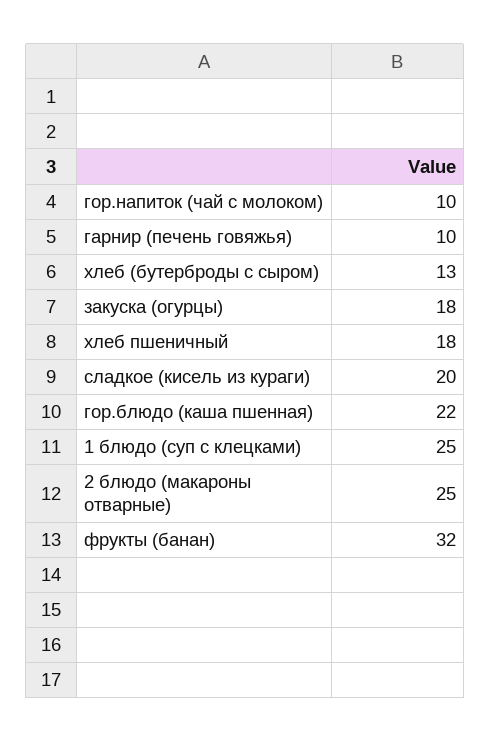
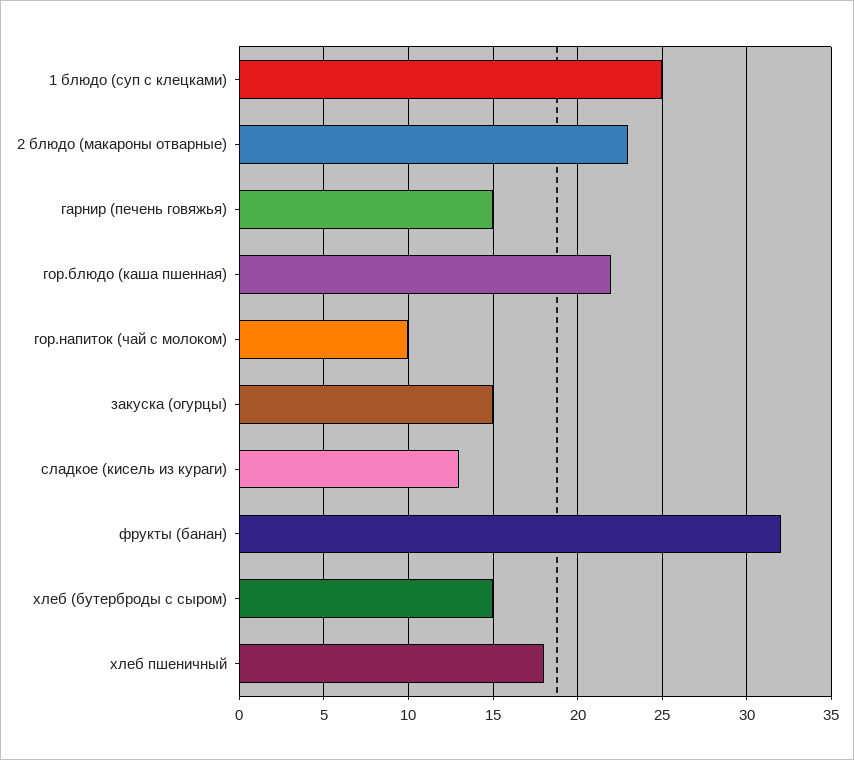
  {
    "гор.напиток (чай с молоком)": 10,
-   "гарнир (печень говяжья)": 10,
+   "гарнир (печень говяжья)": 15,
-   "хлеб (бутерброды с сыром)": 13,
+   "хлеб (бутерброды с сыром)": 15,
-   "закуска (огурцы)": 18,
+   "закуска (огурцы)": 15,
    "хлеб пшеничный": 18,
-   "сладкое (кисель из кураги)": 20,
+   "сладкое (кисель из кураги)": 13,
    "гор.блюдо (каша пшенная)": 22,
    "1 блюдо (суп с клецками)": 25,
-   "2 блюдо (макароны отварные)": 25,
+   "2 блюдо (макароны отварные)": 23,
    "фрукты (банан)": 32
  }

